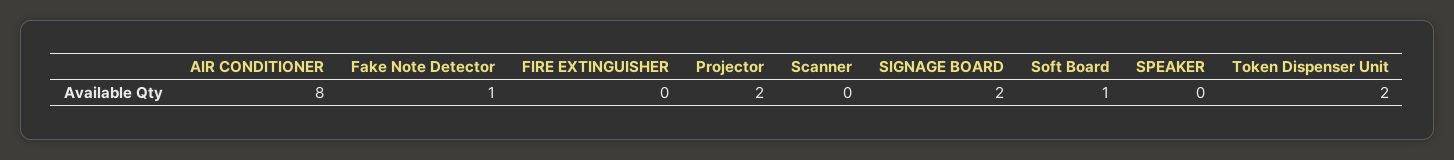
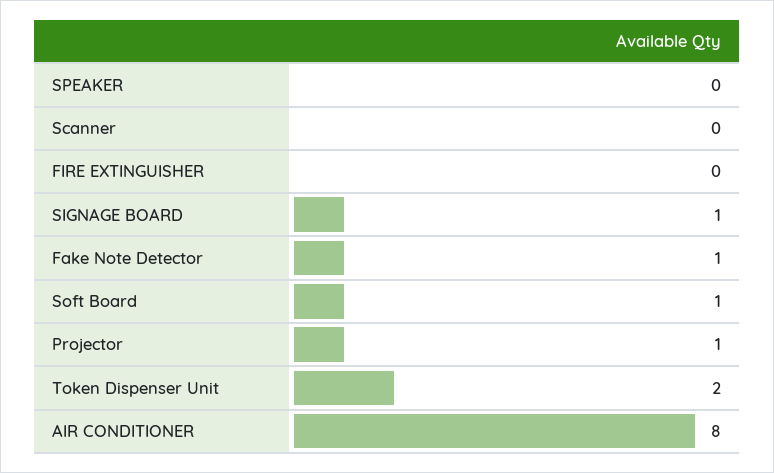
  {
    "AIR CONDITIONER": 8,
    "Fake Note Detector": 1,
    "FIRE EXTINGUISHER": 0,
-   "Projector": 2,
+   "Projector": 1,
    "Scanner": 0,
-   "SIGNAGE BOARD": 2,
+   "SIGNAGE BOARD": 1,
    "Soft Board": 1,
    "SPEAKER": 0,
    "Token Dispenser Unit": 2
  }

